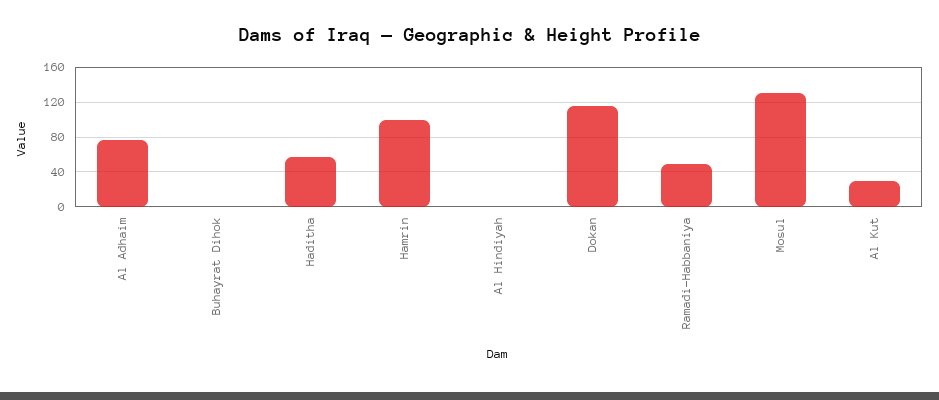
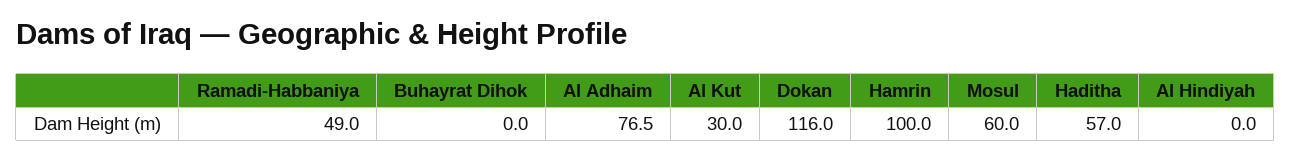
  {
    "Al Adhaim": 76.5,
    "Buhayrat Dihok": 0,
    "Haditha": 57,
    "Hamrin": 100,
    "Al Hindiyah": 0,
    "Dokan": 116,
    "Ramadi-Habbaniya": 49,
-   "Mosul": 130,
+   "Mosul": 60,
    "Al Kut": 30
  }

